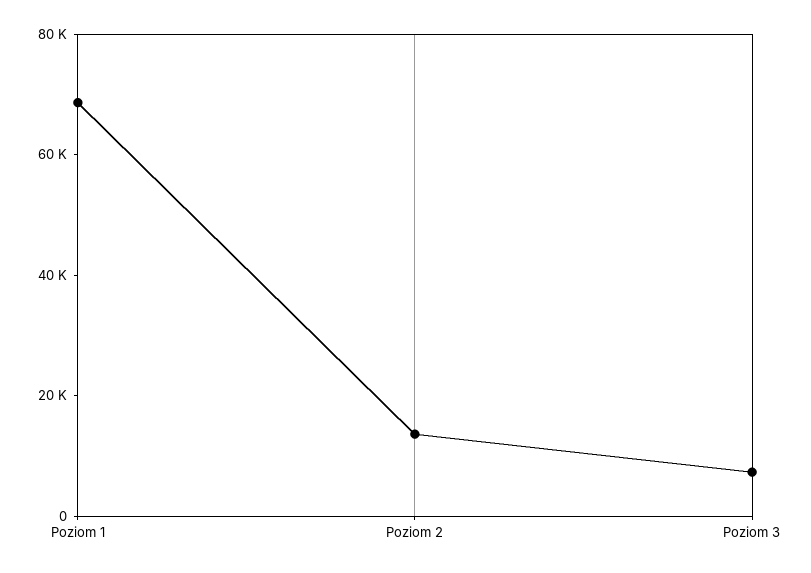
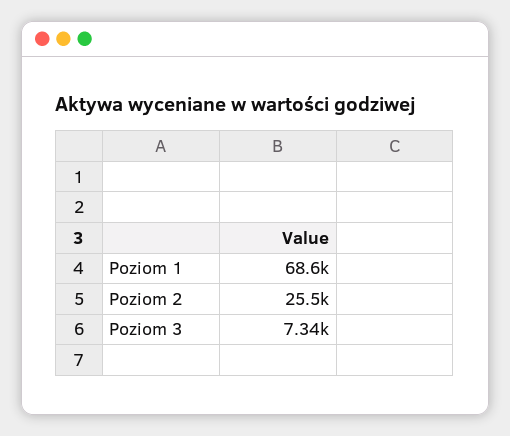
  {
    "Poziom 1": 68600,
-   "Poziom 2": 15000,
+   "Poziom 2": 25500,
    "Poziom 3": 7340
  }

